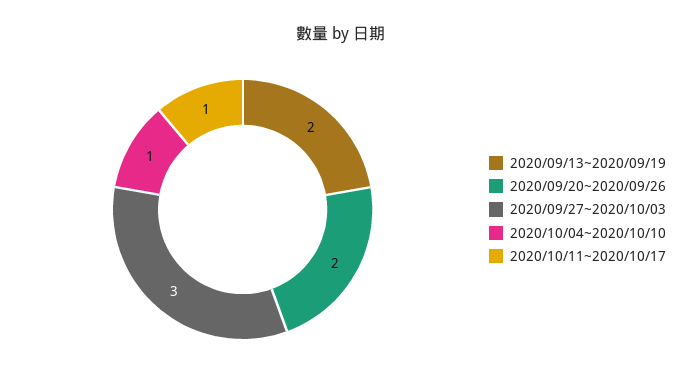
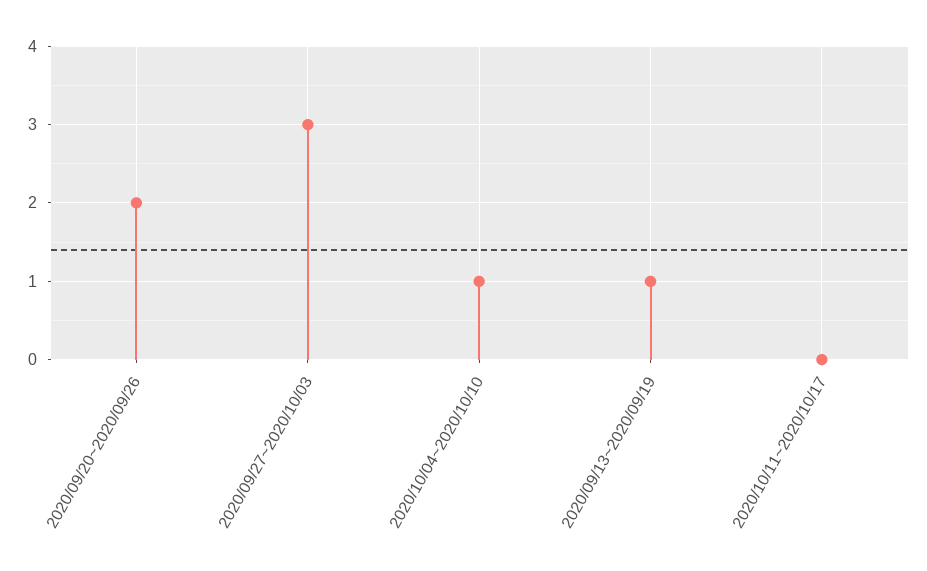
  {
-   "2020/09/13~2020/09/19": 2,
+   "2020/09/13~2020/09/19": 1,
    "2020/09/20~2020/09/26": 2,
    "2020/09/27~2020/10/03": 3,
    "2020/10/04~2020/10/10": 1,
-   "2020/10/11~2020/10/17": 1
+   "2020/10/11~2020/10/17": 0
  }

